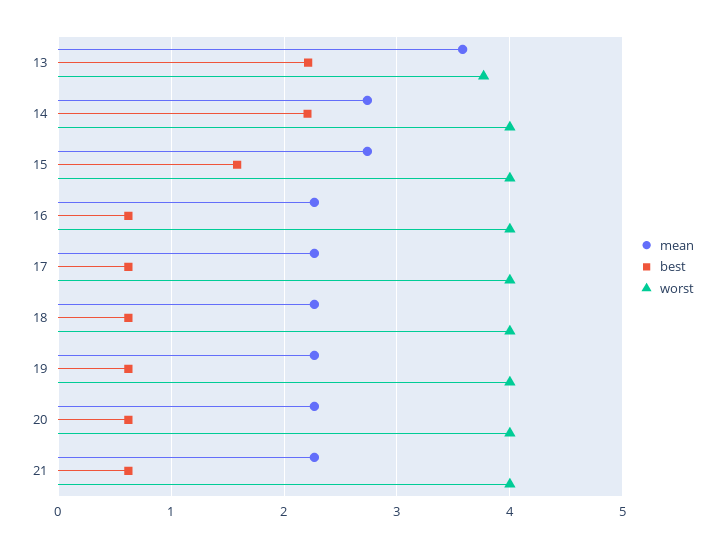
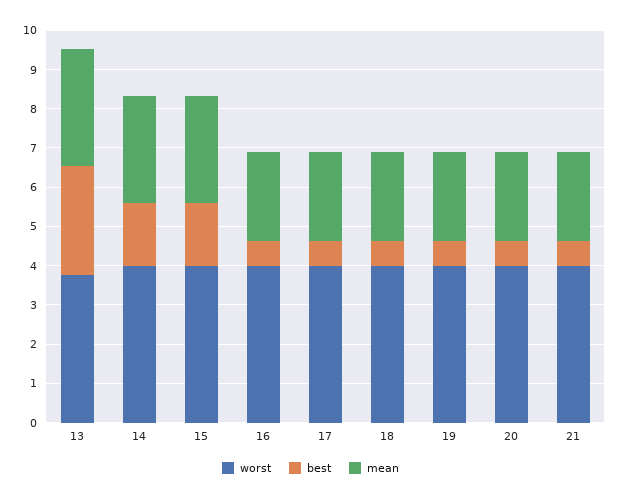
  {
    "mean": {
-     "13": 3.6,
+     "13": 3,
      "14": 2.7,
      "15": 2.7,
      "16": 2.3,
      "17": 2.3,
      "18": 2.3,
      "19": 2.3,
      "20": 2.3,
      "21": 2.3
    },
    "best": {
-     "13": 2.2,
+     "13": 2.75,
-     "14": 2.2,
+     "14": 1.5,
      "15": 1.6,
      "16": 0.6,
      "17": 0.6,
      "18": 0.6,
      "19": 0.6,
      "20": 0.6,
      "21": 0.6
    },
    "worst": {
      "13": 3.8,
      "14": 4,
      "15": 4,
      "16": 4,
      "17": 4,
      "18": 4,
      "19": 4,
      "20": 4,
      "21": 4
    }
  }

